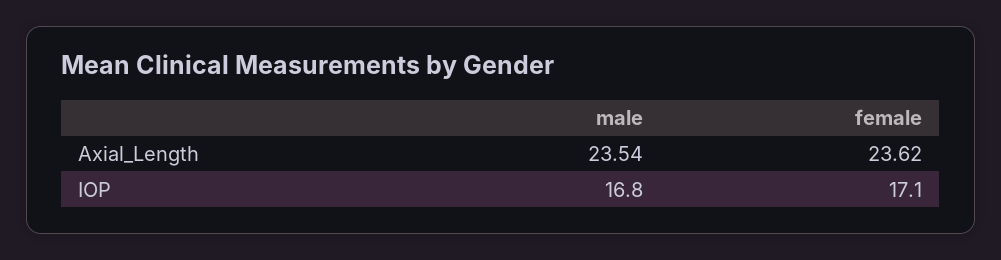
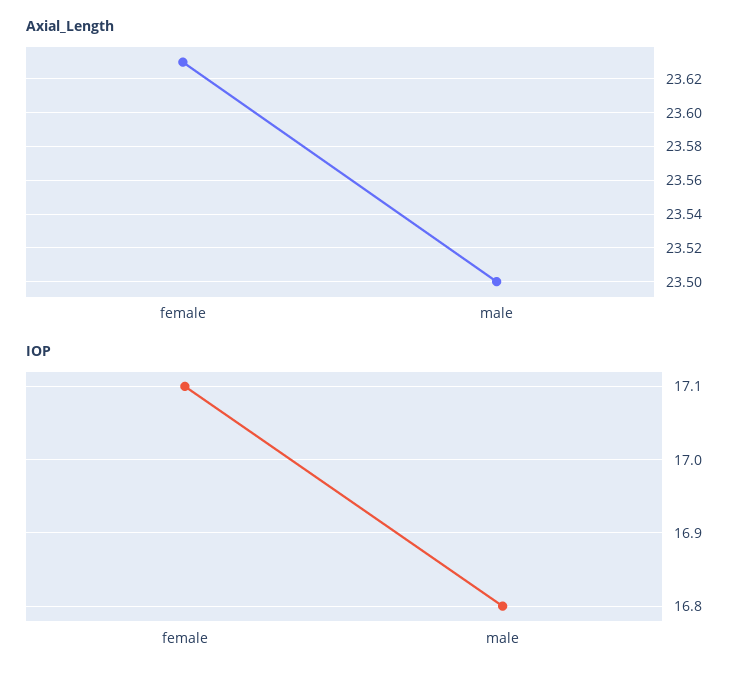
  {
    "Axial_Length": {
-     "male": 23.54,
+     "male": 23.5,
-     "female": 23.62
+     "female": 23.63
    },
    "IOP": {
      "male": 16.8,
      "female": 17.1
    }
  }

